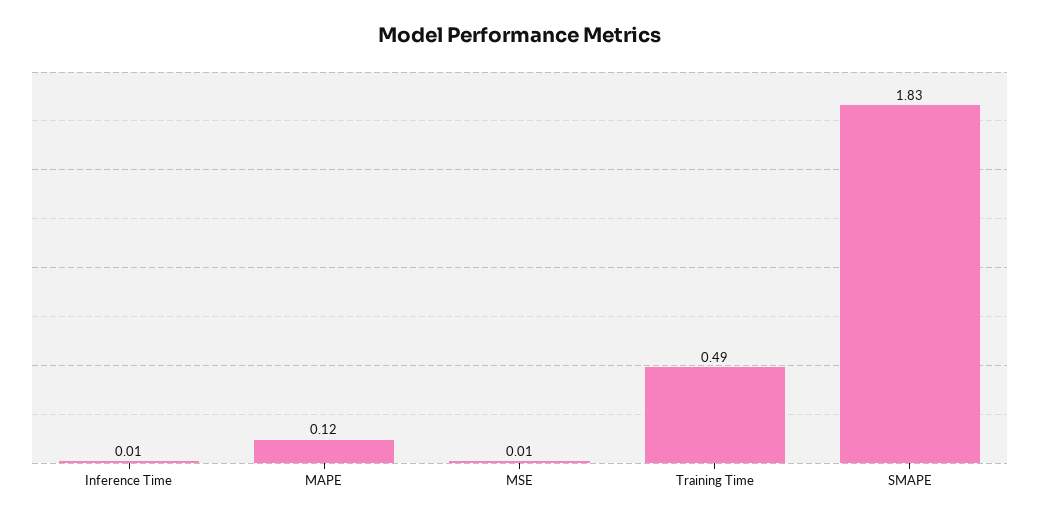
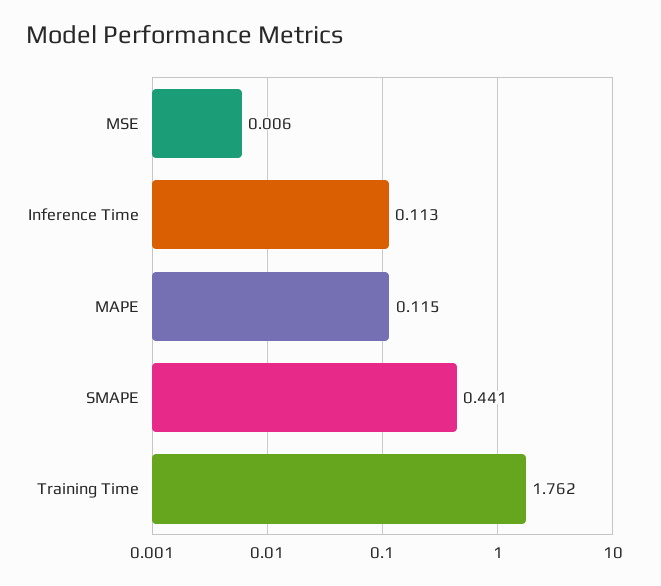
  {
-   "Inference Time": 0.01,
+   "Inference Time": 0.113,
    "MAPE": 0.115,
    "MSE": 0.006,
-   "Training Time": 0.49,
+   "Training Time": 1.762,
-   "SMAPE": 1.83
+   "SMAPE": 0.441
  }

